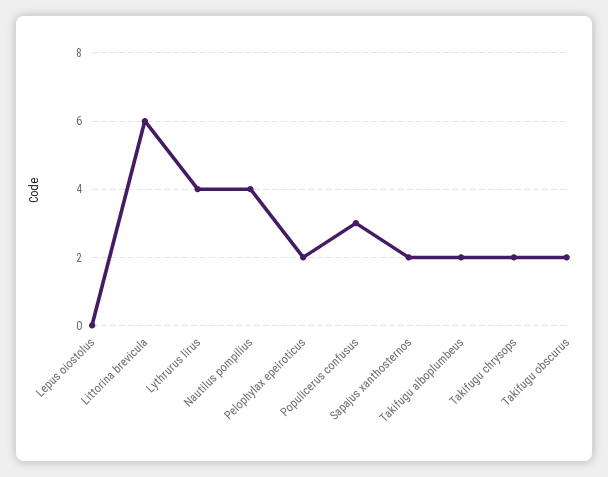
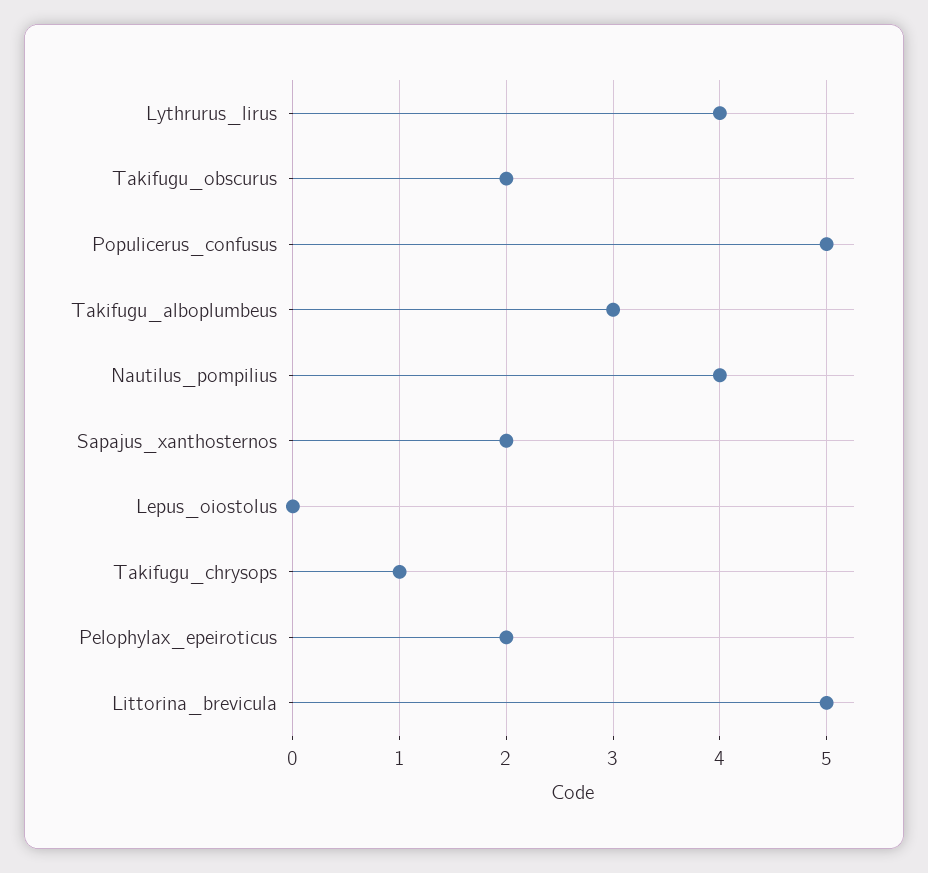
  {
    "Lepus oiostolus": 0,
-   "Littorina brevicula": 6,
+   "Littorina brevicula": 5,
    "Lythrurus lirus": 4,
    "Nautilus pompilius": 4,
    "Pelophylax epeiroticus": 2,
-   "Populicerus confusus": 3,
+   "Populicerus confusus": 5,
    "Sapajus xanthosternos": 2,
-   "Takifugu alboplumbeus": 2,
+   "Takifugu alboplumbeus": 3,
-   "Takifugu chrysops": 2,
+   "Takifugu chrysops": 1,
    "Takifugu obscurus": 2
  }

